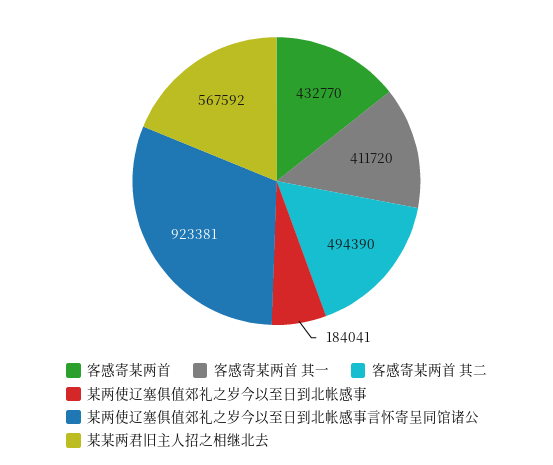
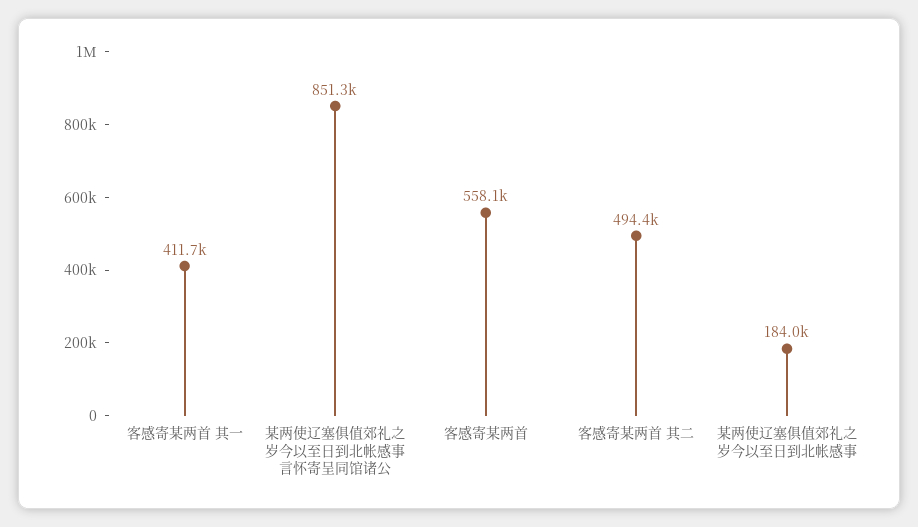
  {
-   "客感寄某两首": 432770,
+   "客感寄某两首": 558100,
    "客感寄某两首 其一": 411720,
    "客感寄某两首 其二": 494390,
    "某两使辽塞俱值郊礼之岁今以至日到北帐感事": 184041,
-   "某两使辽塞俱值郊礼之岁今以至日到北帐感事言怀寄呈同馆诸公": 923381,
+   "某两使辽塞俱值郊礼之岁今以至日到北帐感事言怀寄呈同馆诸公": 851300
-   "某某两君旧主人招之相继北去": 567592
  }

